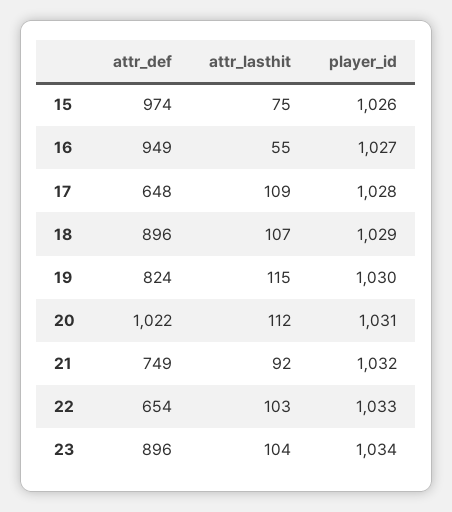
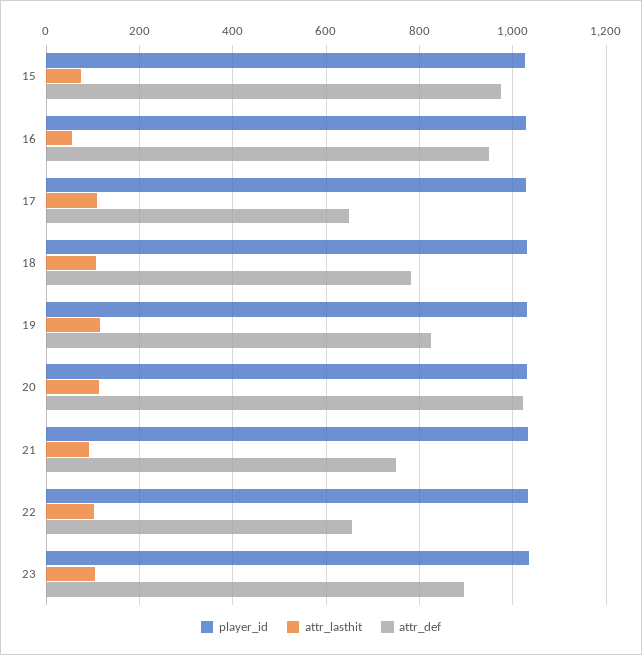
  {
    "attr_def": {
      "15": 974,
      "16": 949,
      "17": 648,
-     "18": 896,
+     "18": 780,
      "19": 824,
      "20": 1022,
      "21": 749,
      "22": 654,
      "23": 896
    },
    "attr_lasthit": {
      "15": 75,
      "16": 55,
      "17": 109,
      "18": 107,
      "19": 115,
      "20": 112,
      "21": 92,
      "22": 103,
      "23": 104
    },
    "player_id": {
      "15": 1026,
      "16": 1027,
      "17": 1028,
      "18": 1029,
      "19": 1030,
      "20": 1031,
      "21": 1032,
      "22": 1033,
      "23": 1034
    }
  }

